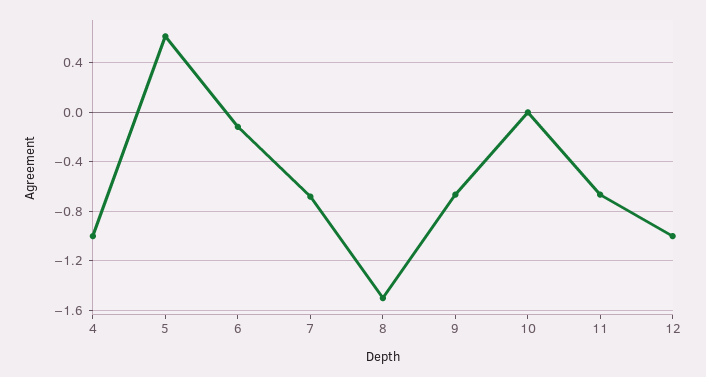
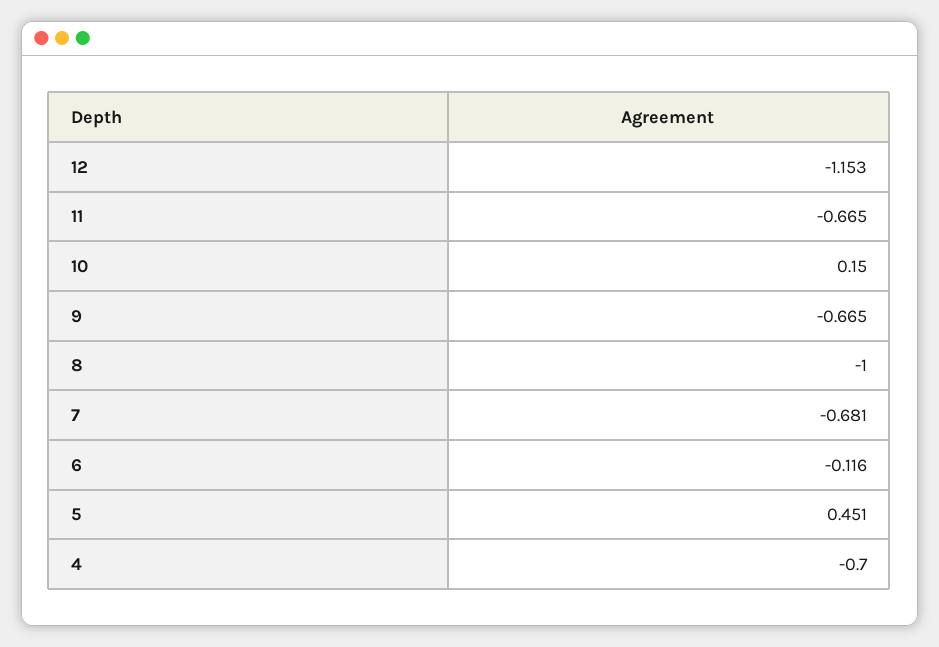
  {
-   "4": -1,
+   "4": -0.7,
-   "5": 0.6,
+   "5": 0.451,
    "6": -0.116,
    "7": -0.681,
-   "8": -1.5,
+   "8": -1,
    "9": -0.665,
-   "10": 0,
+   "10": 0.15,
    "11": -0.665,
-   "12": -1
+   "12": -1.153
  }

